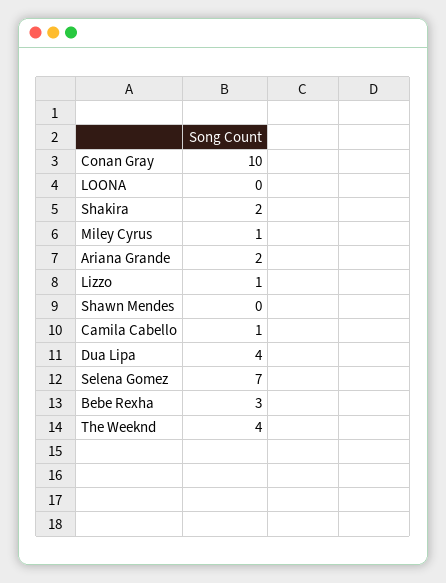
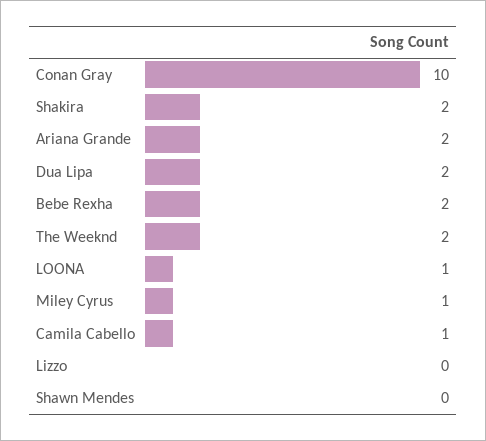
  {
    "Conan Gray": 10,
-   "LOONA": 0,
+   "LOONA": 1,
    "Shakira": 2,
    "Miley Cyrus": 1,
    "Ariana Grande": 2,
-   "Lizzo": 1,
+   "Lizzo": 0,
    "Shawn Mendes": 0,
    "Camila Cabello": 1,
-   "Dua Lipa": 4,
+   "Dua Lipa": 2,
-   "Selena Gomez": 7,
-   "Bebe Rexha": 3,
+   "Bebe Rexha": 2,
-   "The Weeknd": 4
+   "The Weeknd": 2
  }

